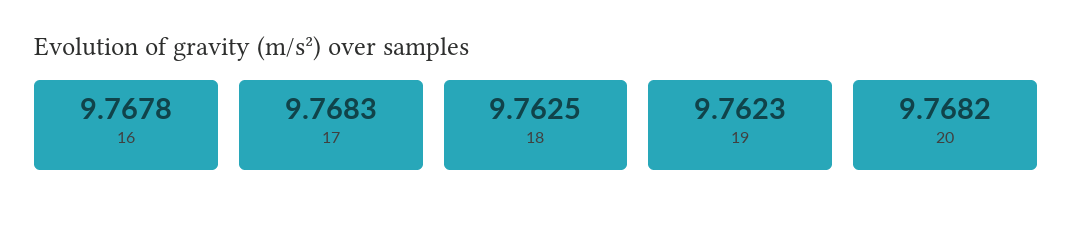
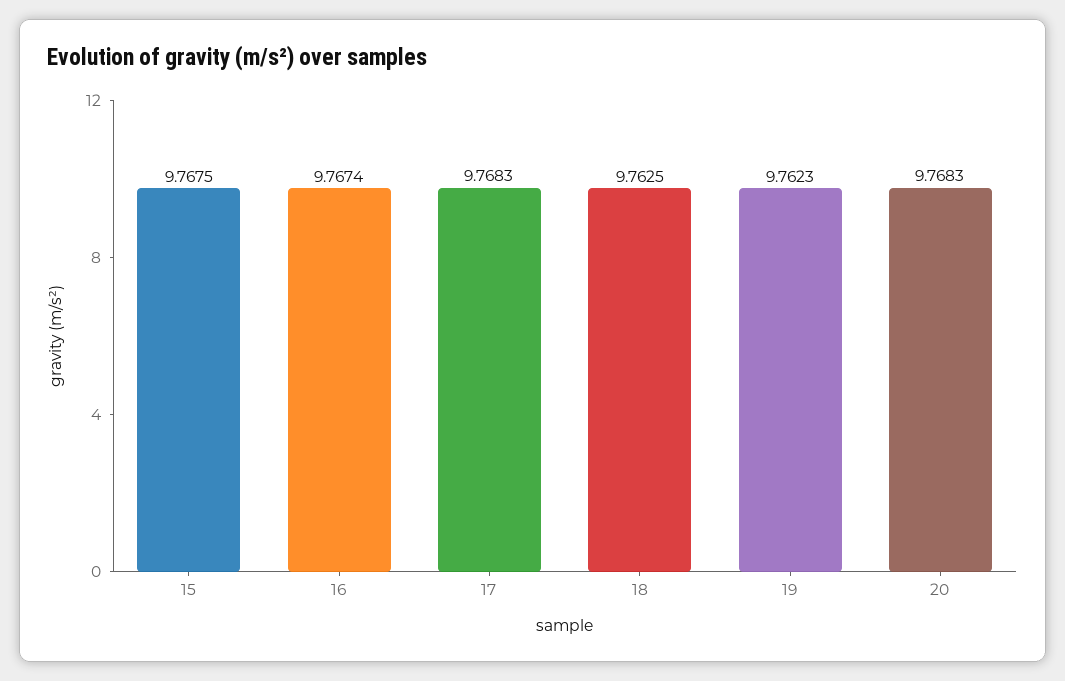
  {
-   "16": 9.7678,
+   "16": 9.7674,
    "17": 9.7683,
    "18": 9.7625,
    "19": 9.7623,
-   "20": 9.7682
+   "20": 9.7683,
+   "15": 9.7675
  }

